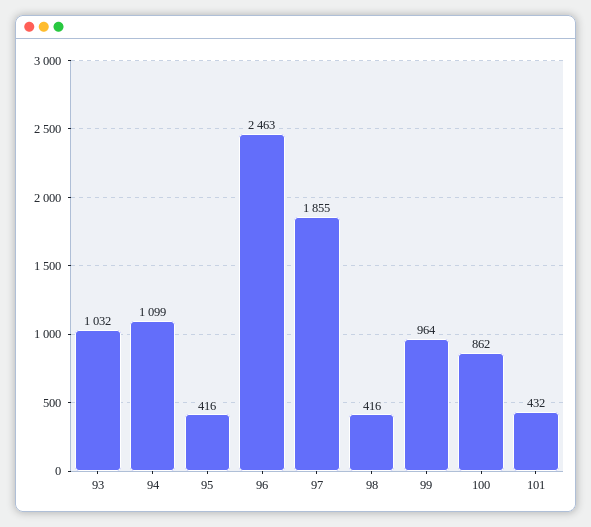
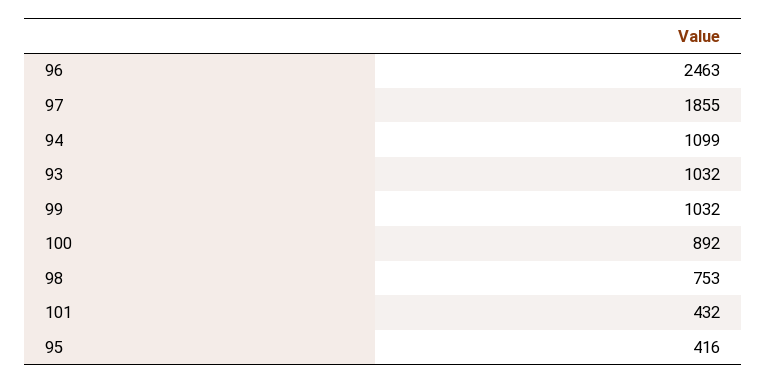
  {
    "93": 1032,
    "94": 1099,
    "95": 416,
    "96": 2463,
    "97": 1855,
-   "98": 416,
+   "98": 753,
-   "99": 964,
+   "99": 1032,
-   "100": 862,
+   "100": 892,
    "101": 432
  }

